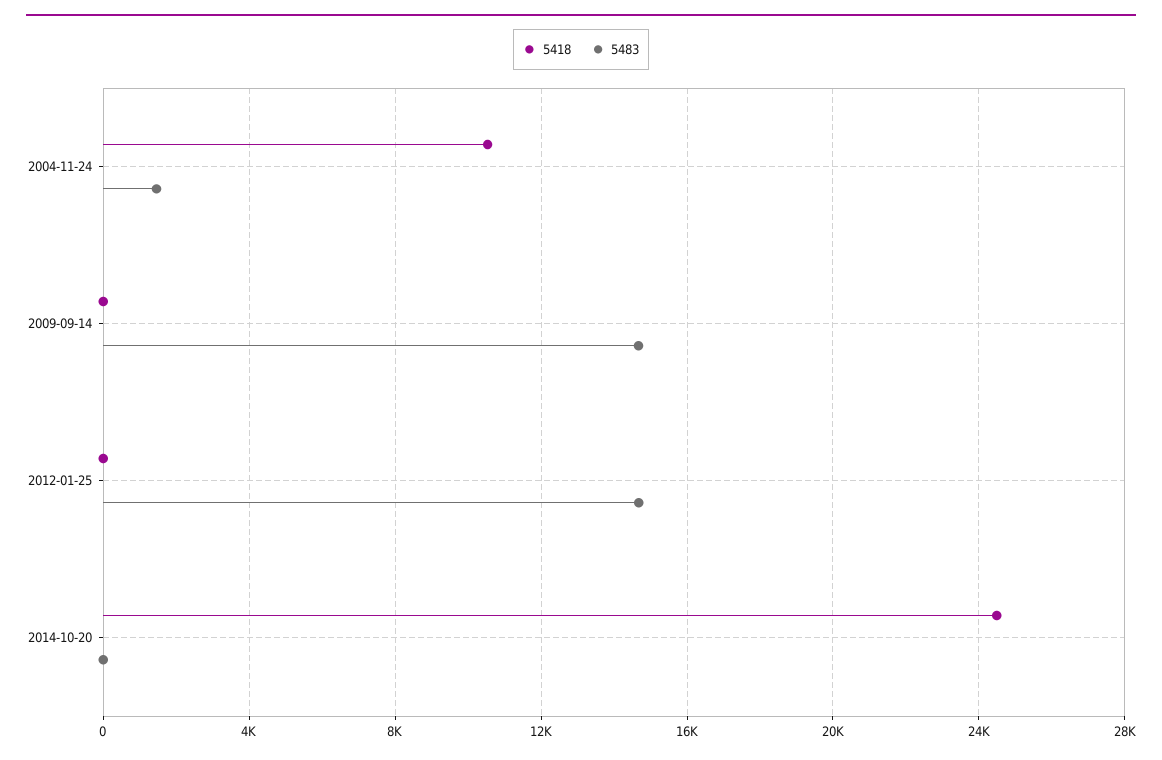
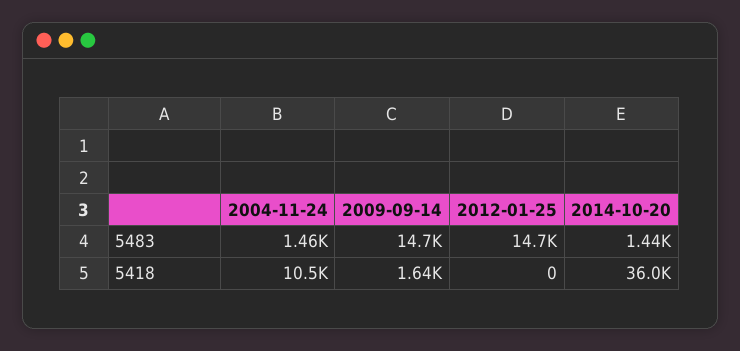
  {
    "5418": {
      "2004-11-24": 10500,
-     "2009-09-14": 0,
+     "2009-09-14": 1640,
      "2012-01-25": 0,
-     "2014-10-20": 24500
+     "2014-10-20": 36000
    },
    "5483": {
      "2004-11-24": 1460,
      "2009-09-14": 14700,
      "2012-01-25": 14700,
-     "2014-10-20": 0
+     "2014-10-20": 1440
    }
  }

